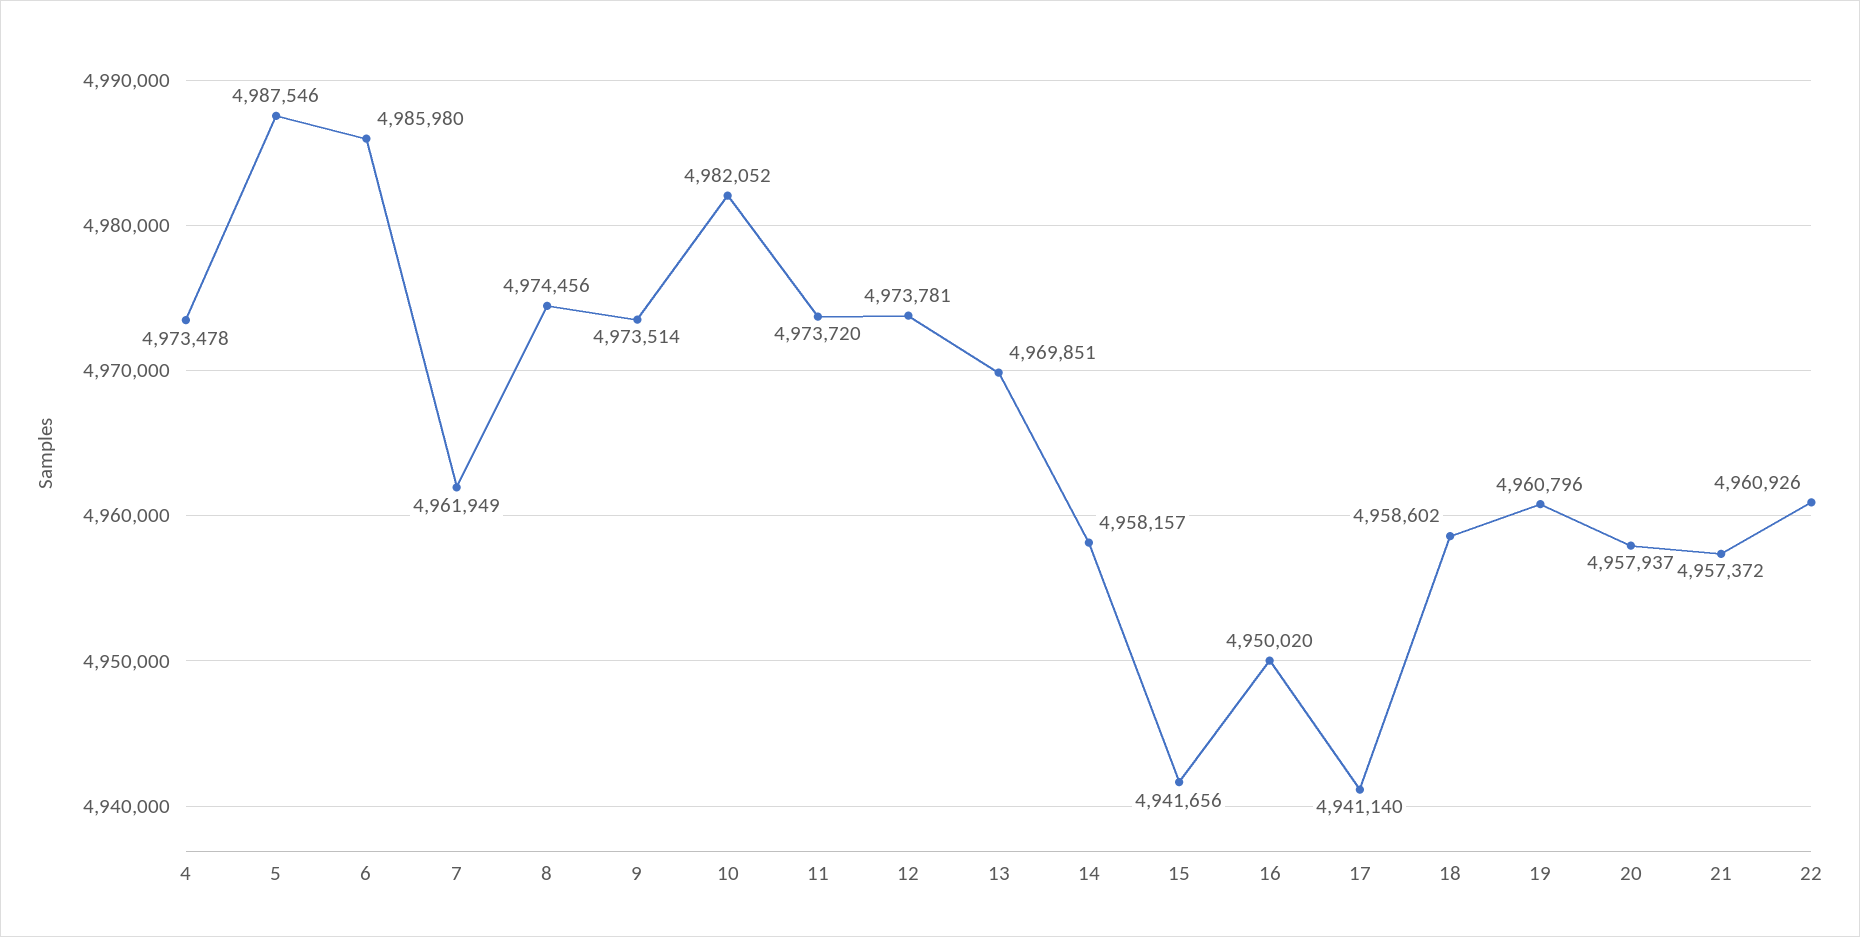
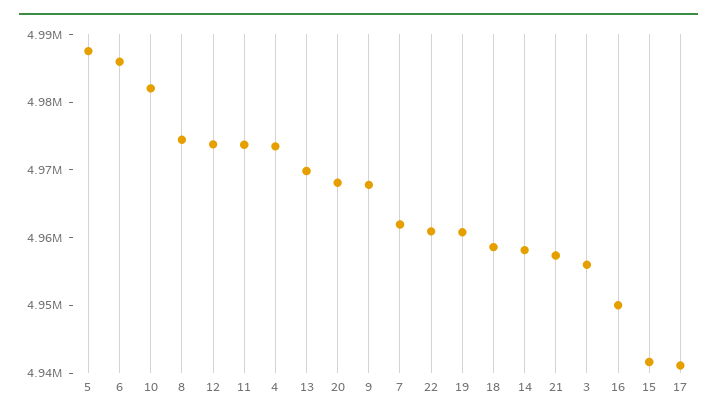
  {
    "4": 4973478,
    "5": 4987546,
    "6": 4985980,
    "7": 4961949,
    "8": 4974456,
-   "9": 4973514,
+   "9": 4968000,
    "10": 4982052,
    "11": 4973720,
    "12": 4973781,
    "13": 4969851,
    "14": 4958157,
    "15": 4941656,
    "16": 4950020,
    "17": 4941140,
    "18": 4958602,
    "19": 4960796,
-   "20": 4957937,
+   "20": 4968000,
    "21": 4957372,
-   "22": 4960926
+   "22": 4960926,
+   "3": 4956000
  }

